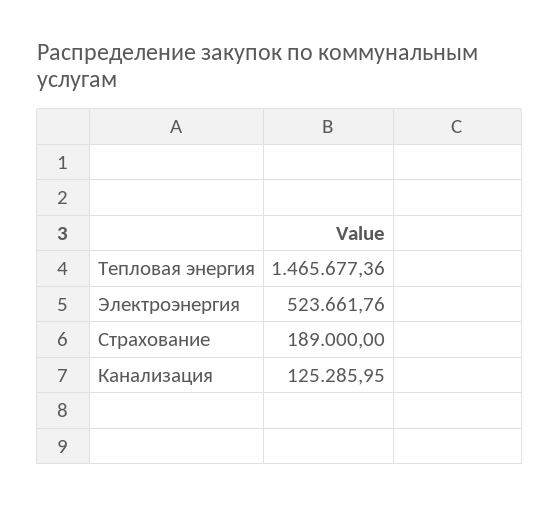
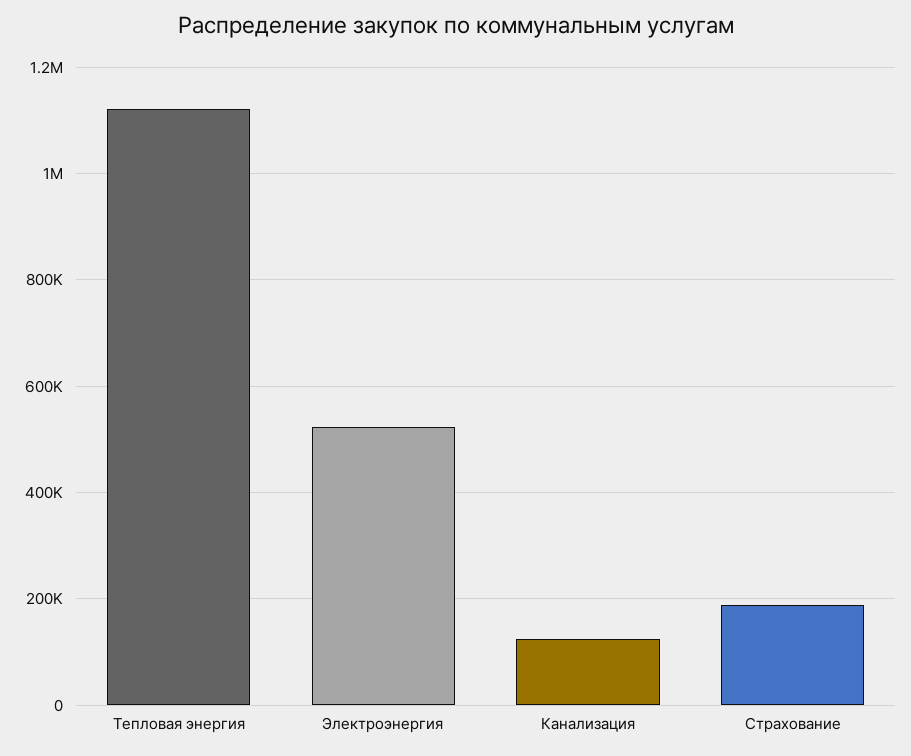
  {
-   "Тепловая энергия": 1465677.36,
+   "Тепловая энергия": 1120000,
    "Электроэнергия": 523661.76,
    "Страхование": 189000,
    "Канализация": 125285.95
  }

